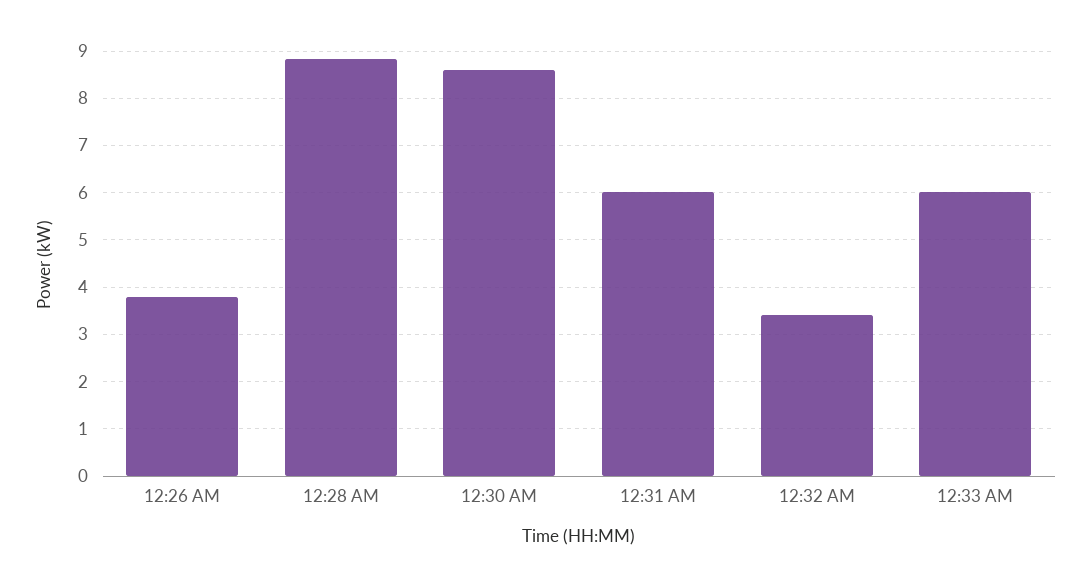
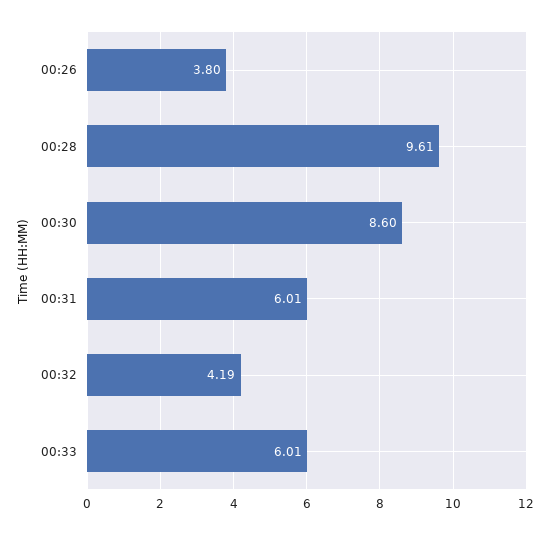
  {
    "12:26 AM": 3.8,
-   "12:28 AM": 8.8,
+   "12:28 AM": 9.61,
    "12:30 AM": 8.6,
    "12:31 AM": 6.01,
-   "12:32 AM": 3.4,
+   "12:32 AM": 4.19,
    "12:33 AM": 6.01
  }

